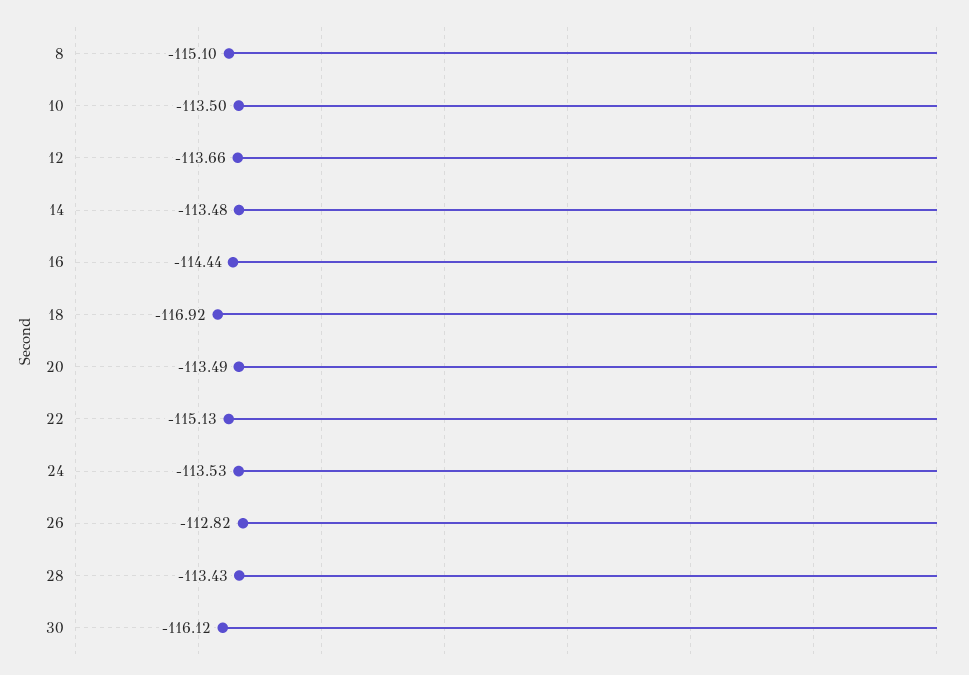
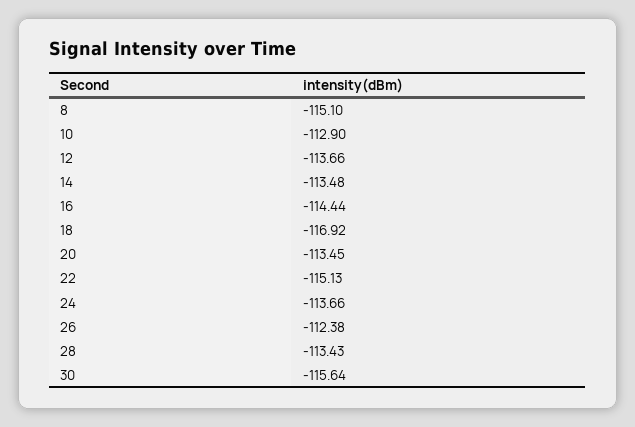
  {
    "8": -115.1,
-   "10": -113.5,
+   "10": -112.9,
    "12": -113.66,
    "14": -113.48,
    "16": -114.44,
    "18": -116.92,
-   "20": -113.49,
+   "20": -113.45,
    "22": -115.13,
-   "24": -113.53,
+   "24": -113.66,
-   "26": -112.82,
+   "26": -112.38,
    "28": -113.43,
-   "30": -116.12
+   "30": -115.64
  }

